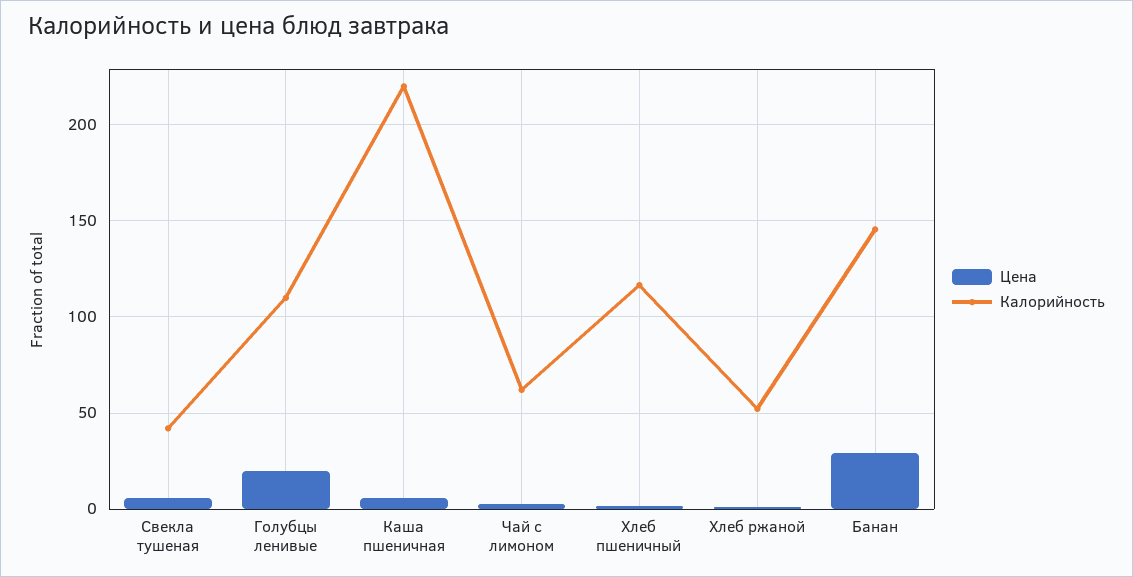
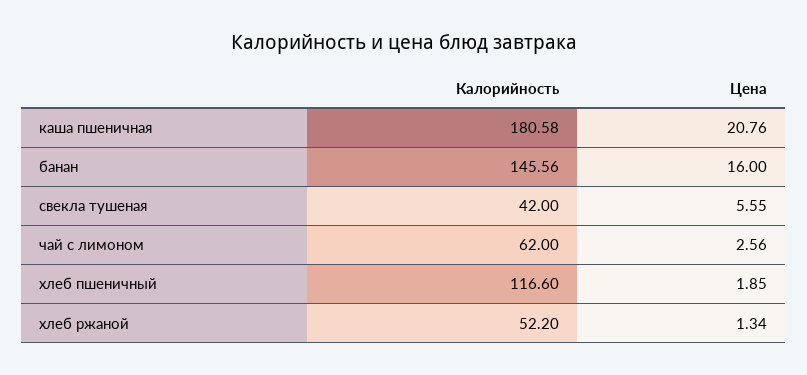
  {
    "Цена": {
      "Свекла тушеная": 5.55,
-     "Голубцы ленивые": 20,
-     "Каша пшеничная": 5,
+     "Каша пшеничная": 20.76,
      "Чай с лимоном": 2.56,
      "Хлеб пшеничный": 1.85,
      "Хлеб ржаной": 1.34,
-     "Банан": 30
+     "Банан": 16
    },
    "Калорийность": {
      "Свекла тушеная": 42,
-     "Голубцы ленивые": 110,
-     "Каша пшеничная": 220,
+     "Каша пшеничная": 180.58,
      "Чай с лимоном": 62,
      "Хлеб пшеничный": 116.6,
      "Хлеб ржаной": 52.2,
      "Банан": 145.56
    }
  }

